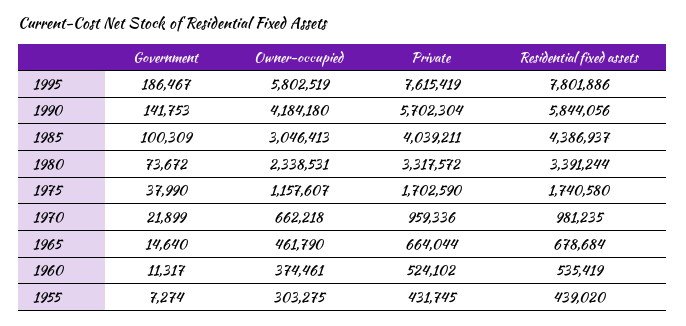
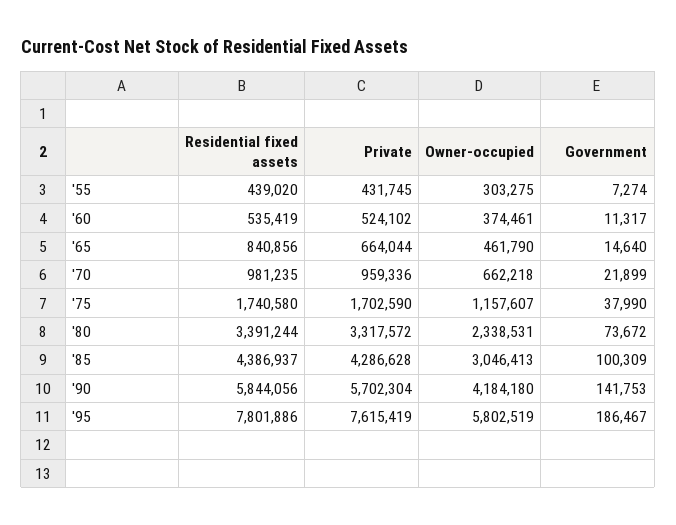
  {
    "Government": {
      "1995": 186467,
      "1990": 141753,
      "1985": 100309,
      "1980": 73672,
      "1975": 37990,
      "1970": 21899,
      "1965": 14640,
      "1960": 11317,
      "1955": 7274
    },
    "Owner-occupied": {
      "1995": 5802519,
      "1990": 4184180,
      "1985": 3046413,
      "1980": 2338531,
      "1975": 1157607,
      "1970": 662218,
      "1965": 461790,
      "1960": 374461,
      "1955": 303275
    },
    "Private": {
      "1995": 7615419,
      "1990": 5702304,
-     "1985": 4039211,
+     "1985": 4286628,
      "1980": 3317572,
      "1975": 1702590,
      "1970": 959336,
      "1965": 664044,
      "1960": 524102,
      "1955": 431745
    },
    "Residential fixed assets": {
      "1995": 7801886,
      "1990": 5844056,
      "1985": 4386937,
      "1980": 3391244,
      "1975": 1740580,
      "1970": 981235,
-     "1965": 678684,
+     "1965": 840856,
      "1960": 535419,
      "1955": 439020
    }
  }

